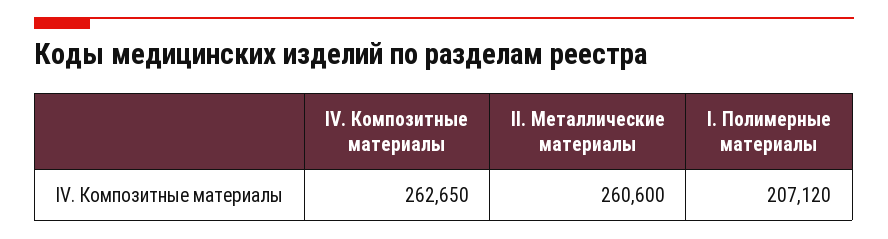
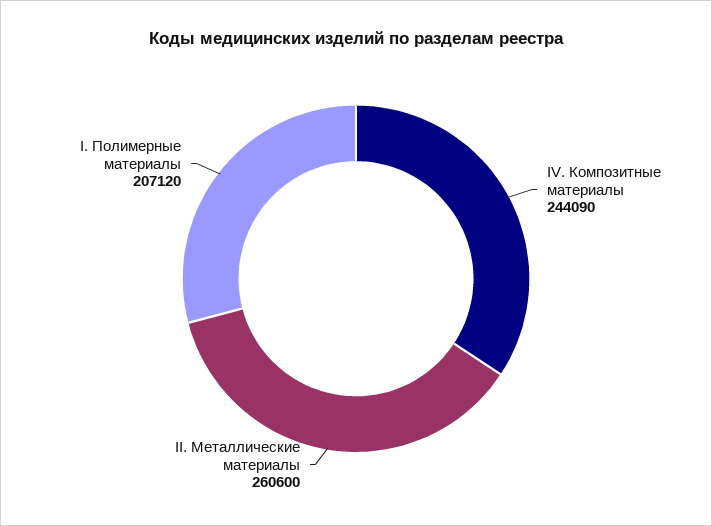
  {
-   "IV. Композитные материалы": 262650,
+   "IV. Композитные материалы": 244090,
    "II. Металлические материалы": 260600,
    "I. Полимерные материалы": 207120
  }

